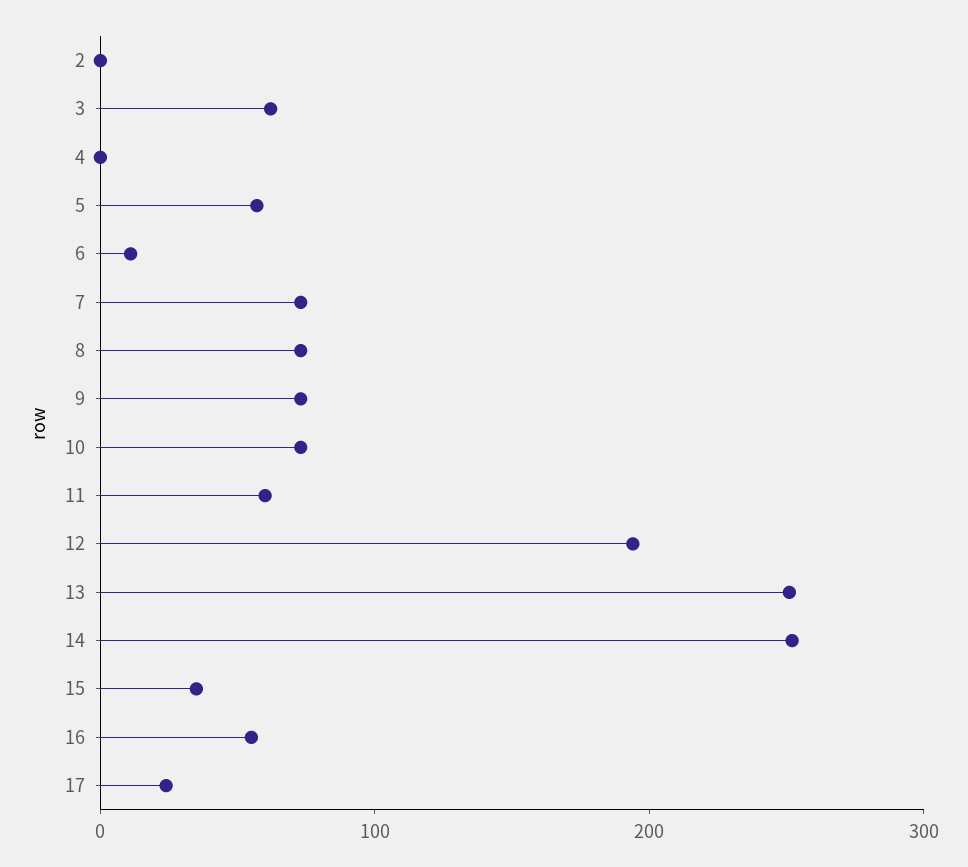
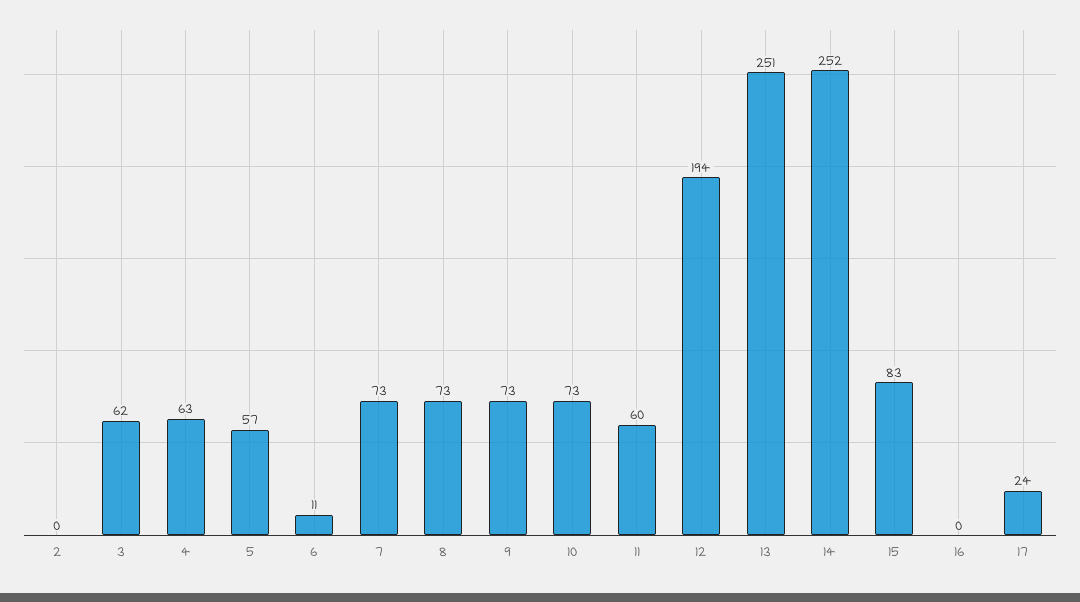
  {
    "2": 0,
    "3": 62,
-   "4": 0,
+   "4": 63,
    "5": 57,
    "6": 11,
    "7": 73,
    "8": 73,
    "9": 73,
    "10": 73,
    "11": 60,
    "12": 194,
    "13": 251,
    "14": 252,
-   "15": 40,
+   "15": 83,
-   "16": 60,
+   "16": 0,
    "17": 24
  }

